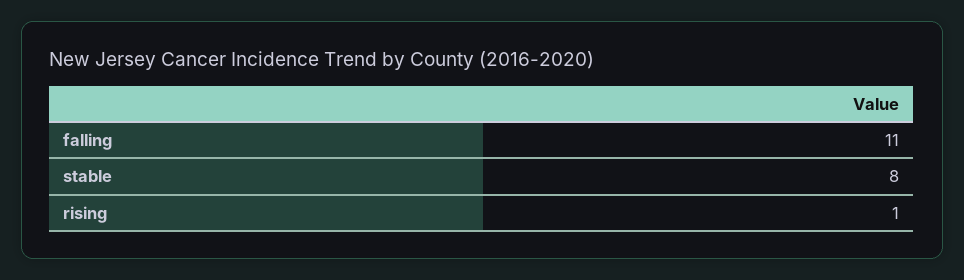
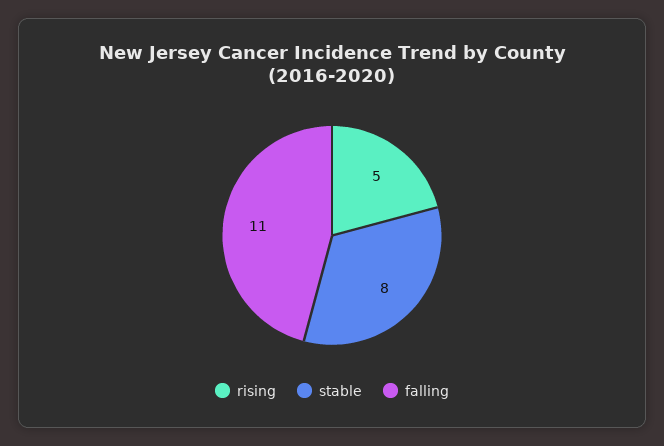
  {
    "falling": 11,
    "stable": 8,
-   "rising": 1
+   "rising": 5
  }

